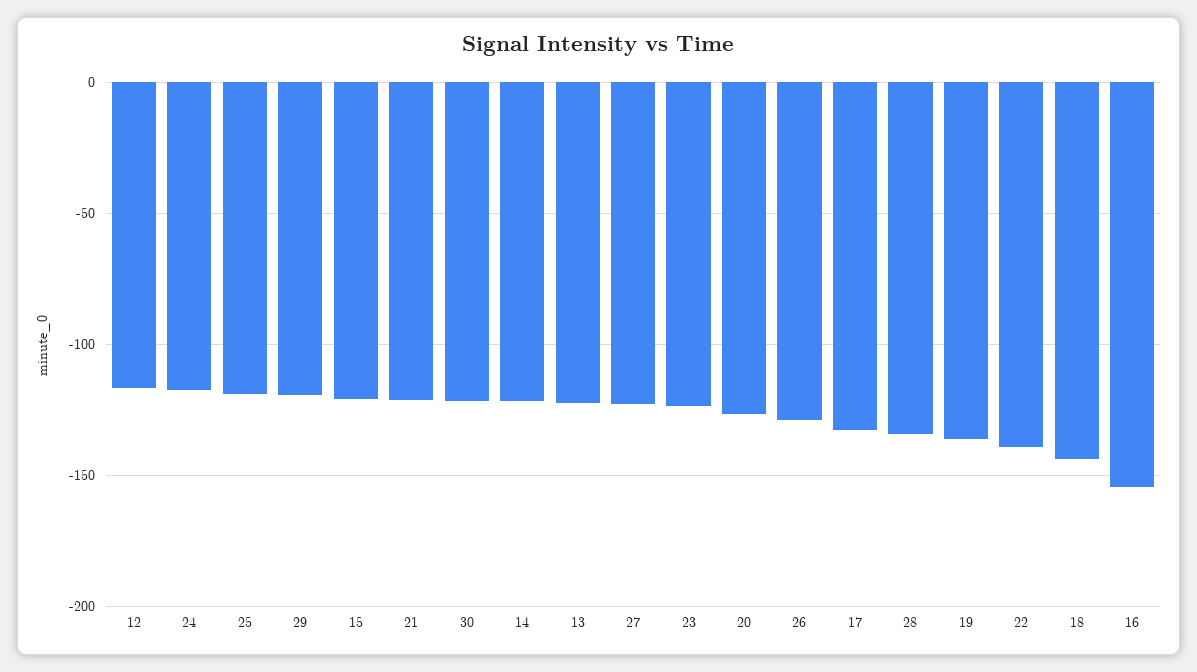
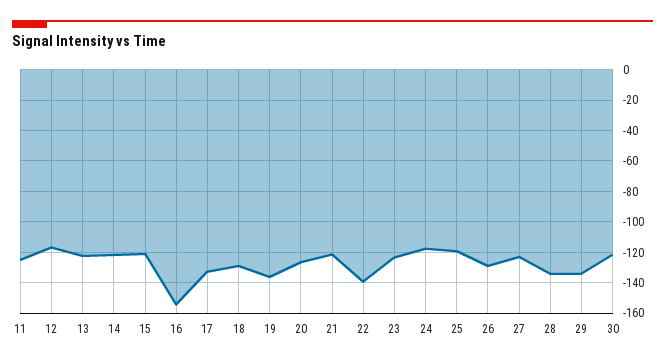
  {
    "12": -115,
    "24": -120,
    "25": -120,
-   "29": -120,
+   "29": -135,
    "15": -120,
    "21": -120,
    "30": -120,
    "14": -120,
    "13": -120,
    "27": -125,
    "23": -125,
    "20": -125,
    "26": -130,
    "17": -135,
    "28": -135,
    "19": -135,
    "22": -140,
-   "18": -145,
+   "18": -130,
-   "16": -155
+   "16": -155,
+   "11": -125
  }

